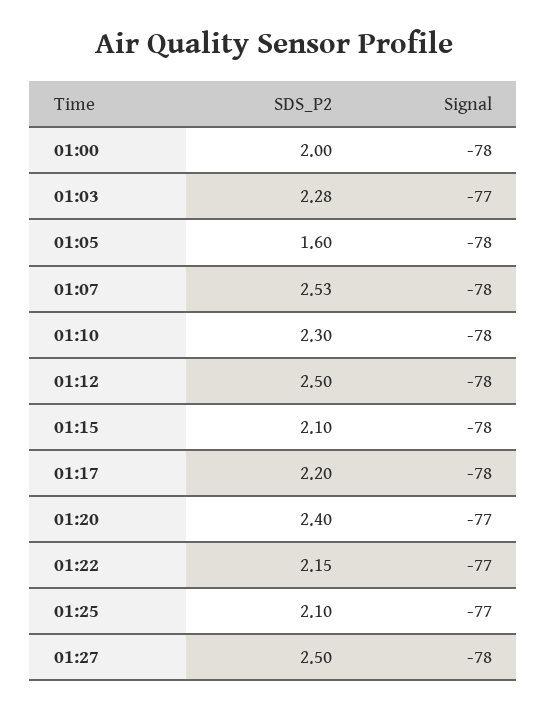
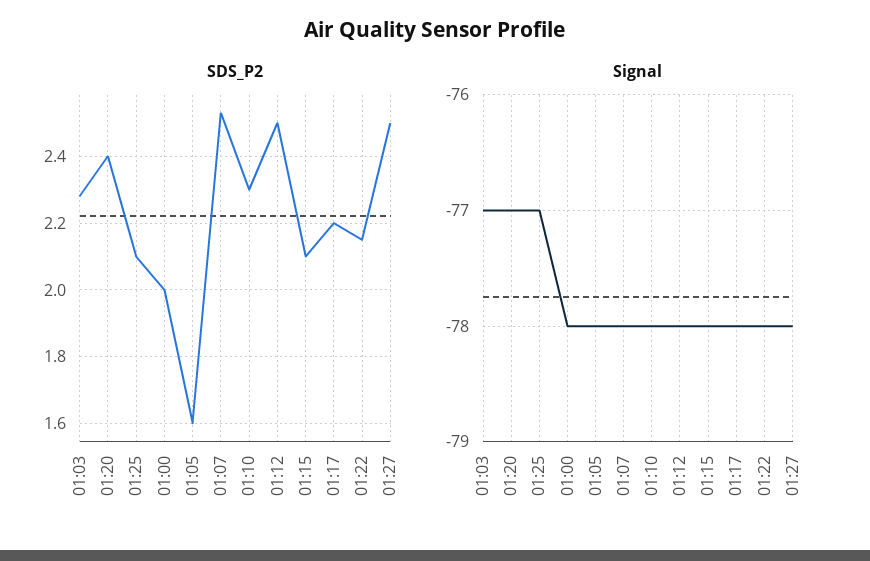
  {
    "SDS_P2": {
      "01:00": 2,
      "01:03": 2.28,
      "01:05": 1.6,
      "01:07": 2.53,
      "01:10": 2.3,
      "01:12": 2.5,
      "01:15": 2.1,
      "01:17": 2.2,
      "01:20": 2.4,
      "01:22": 2.15,
      "01:25": 2.1,
      "01:27": 2.5
    },
    "Signal": {
      "01:00": -78,
      "01:03": -77,
      "01:05": -78,
      "01:07": -78,
      "01:10": -78,
      "01:12": -78,
      "01:15": -78,
      "01:17": -78,
      "01:20": -77,
-     "01:22": -77,
+     "01:22": -78,
      "01:25": -77,
      "01:27": -78
    }
  }

